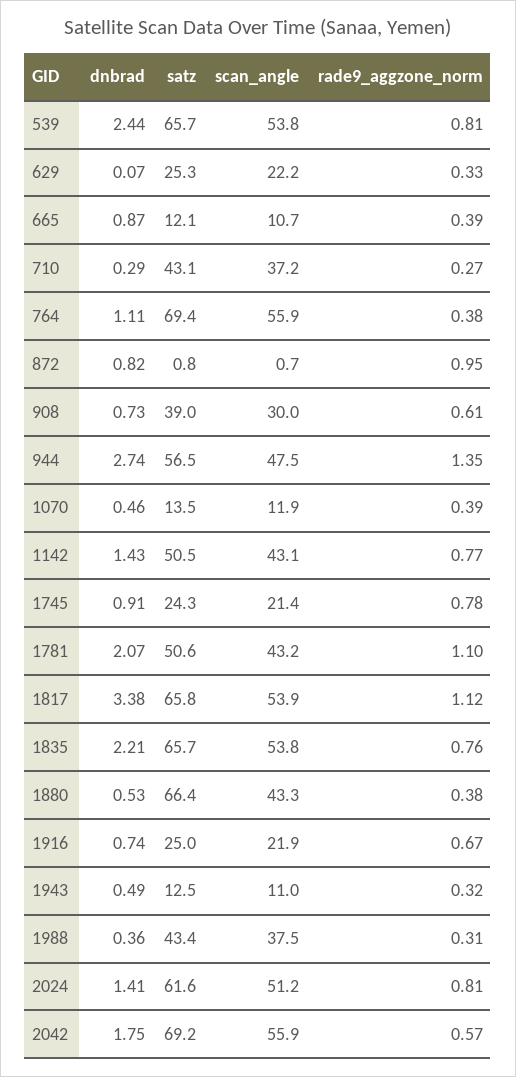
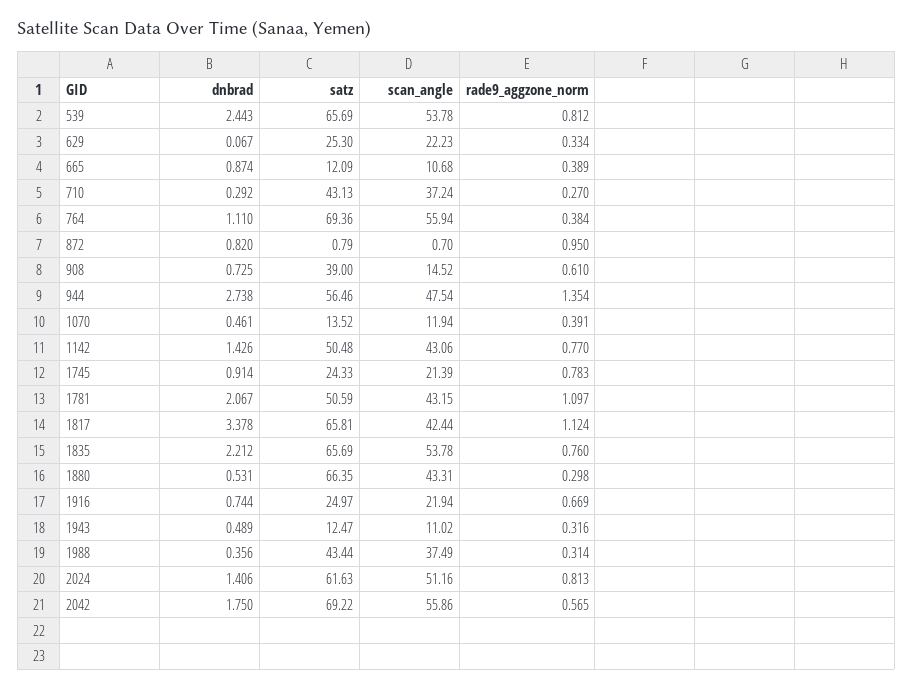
  {
    "dnbrad": {
      "539": 2.443,
      "629": 0.067,
      "665": 0.874,
      "710": 0.292,
      "764": 1.11,
      "872": 0.82,
      "908": 0.725,
      "944": 2.738,
      "1070": 0.461,
      "1142": 1.426,
      "1745": 0.914,
      "1781": 2.067,
      "1817": 3.378,
      "1835": 2.212,
      "1880": 0.531,
      "1916": 0.744,
      "1943": 0.489,
      "1988": 0.356,
      "2024": 1.406,
      "2042": 1.75
    },
    "satz": {
      "539": 65.69,
      "629": 25.3,
      "665": 12.09,
      "710": 43.13,
      "764": 69.36,
      "872": 0.79,
      "908": 39,
      "944": 56.46,
      "1070": 13.52,
      "1142": 50.48,
      "1745": 24.33,
      "1781": 50.59,
      "1817": 65.81,
      "1835": 65.69,
      "1880": 66.35,
      "1916": 24.97,
      "1943": 12.47,
      "1988": 43.44,
      "2024": 61.63,
      "2042": 69.22
    },
    "scan_angle": {
      "539": 53.78,
      "629": 22.23,
      "665": 10.68,
      "710": 37.24,
      "764": 55.94,
      "872": 0.7,
-     "908": 30,
+     "908": 14.52,
      "944": 47.54,
      "1070": 11.94,
      "1142": 43.06,
      "1745": 21.39,
      "1781": 43.15,
-     "1817": 53.9,
+     "1817": 42.44,
      "1835": 53.78,
      "1880": 43.31,
      "1916": 21.94,
      "1943": 11.02,
      "1988": 37.49,
      "2024": 51.16,
      "2042": 55.86
    },
    "rade9_aggzone_norm": {
      "539": 0.812,
      "629": 0.334,
      "665": 0.389,
      "710": 0.27,
      "764": 0.384,
      "872": 0.95,
      "908": 0.61,
      "944": 1.354,
      "1070": 0.391,
      "1142": 0.77,
      "1745": 0.783,
      "1781": 1.097,
      "1817": 1.124,
      "1835": 0.76,
-     "1880": 0.38,
+     "1880": 0.298,
      "1916": 0.669,
      "1943": 0.316,
      "1988": 0.314,
      "2024": 0.813,
      "2042": 0.565
    }
  }

